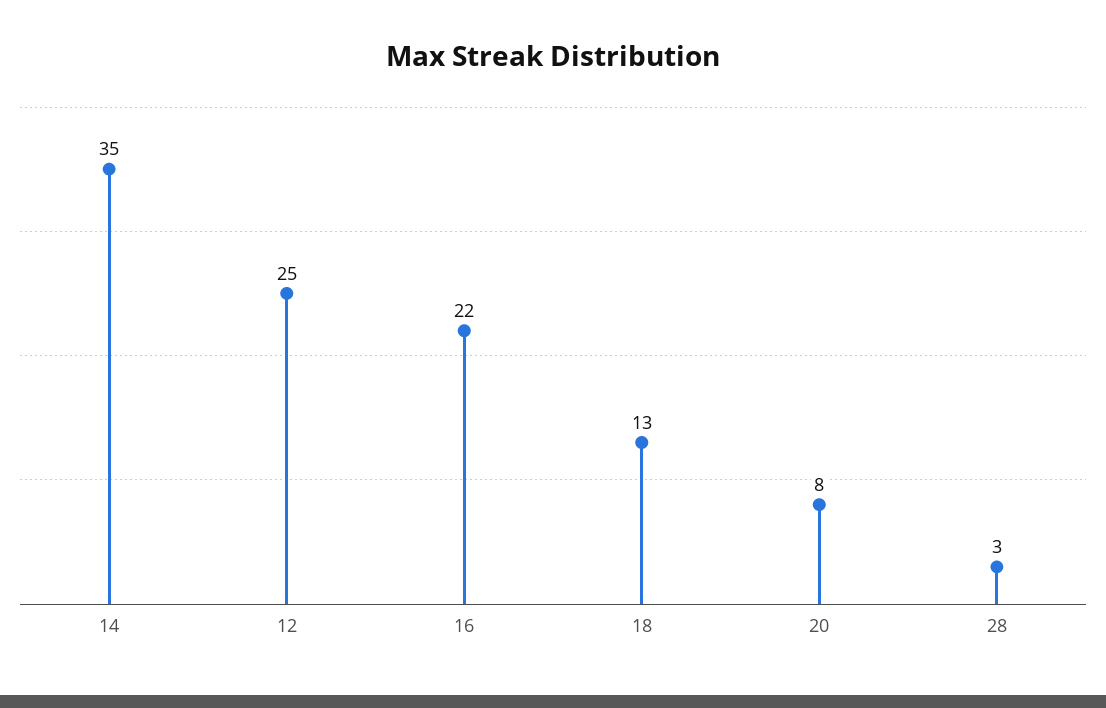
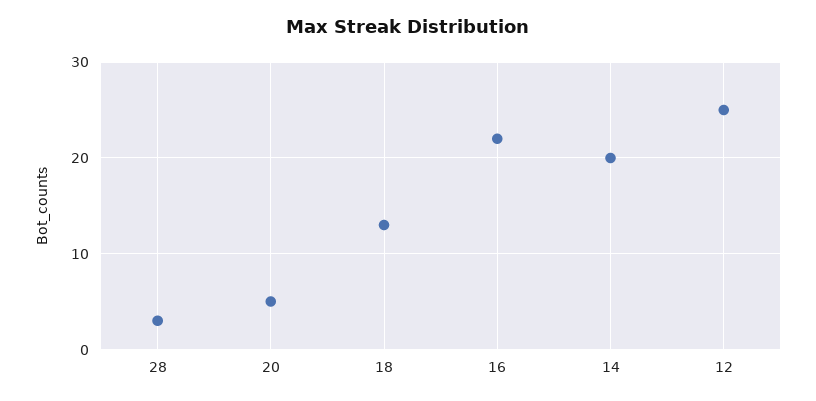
  {
-   "14": 35,
+   "14": 20,
    "12": 25,
    "16": 22,
    "18": 13,
-   "20": 8,
+   "20": 5,
    "28": 3
  }

